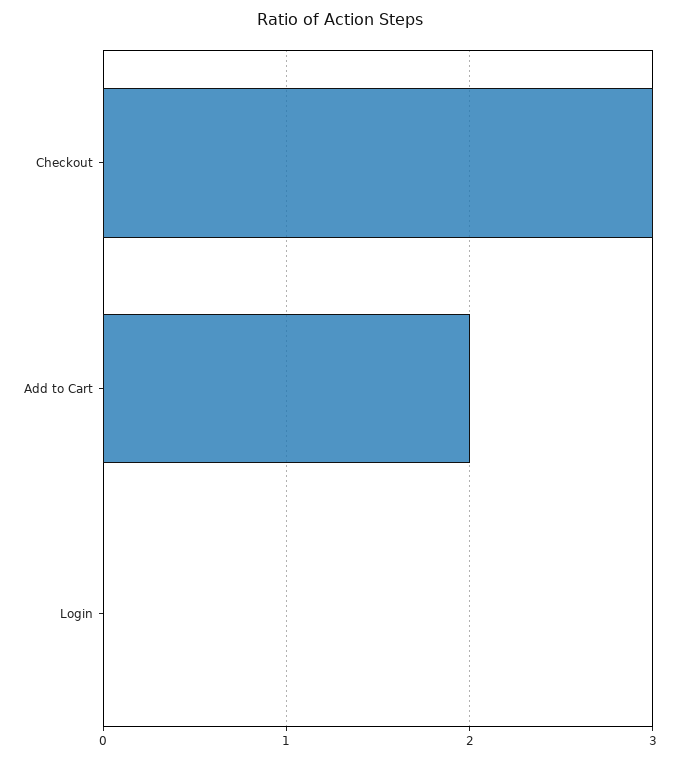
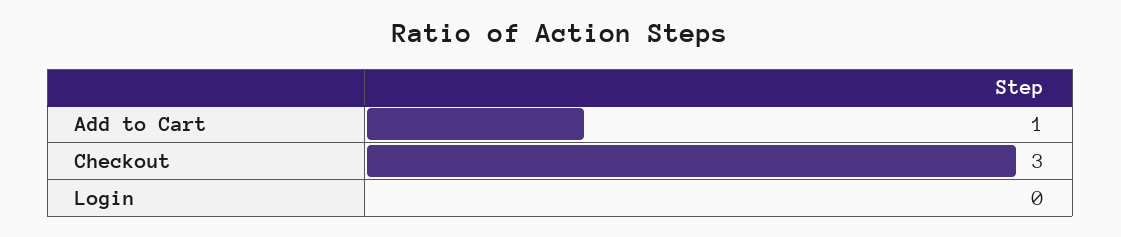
  {
    "Checkout": 3,
-   "Add to Cart": 2,
+   "Add to Cart": 1,
    "Login": 0
  }

